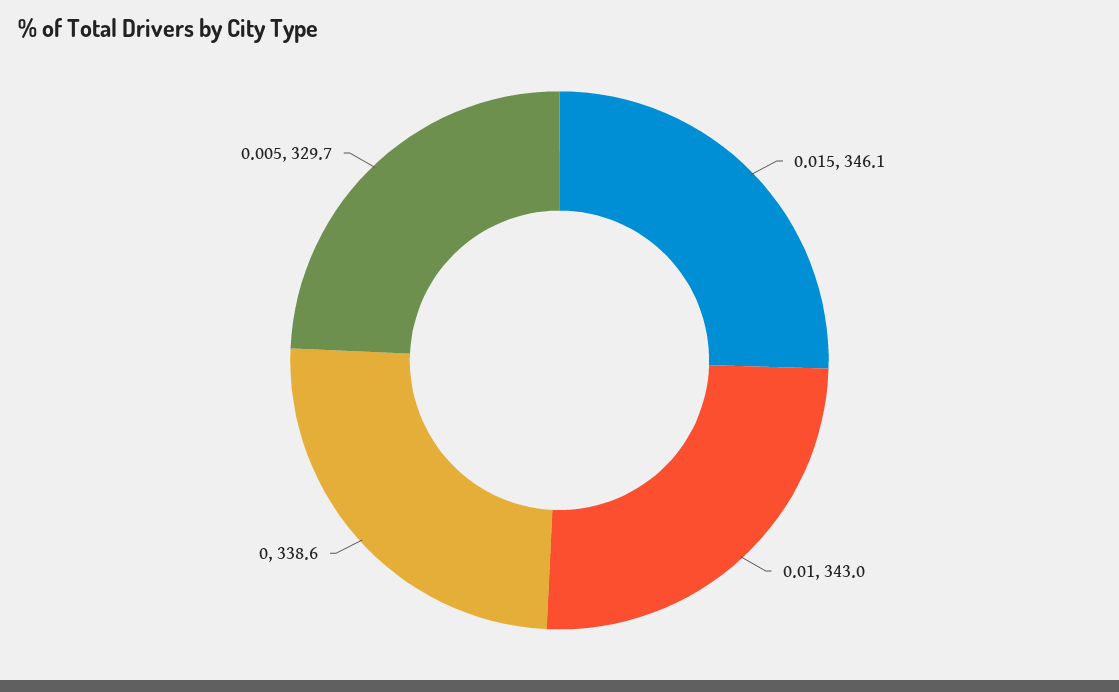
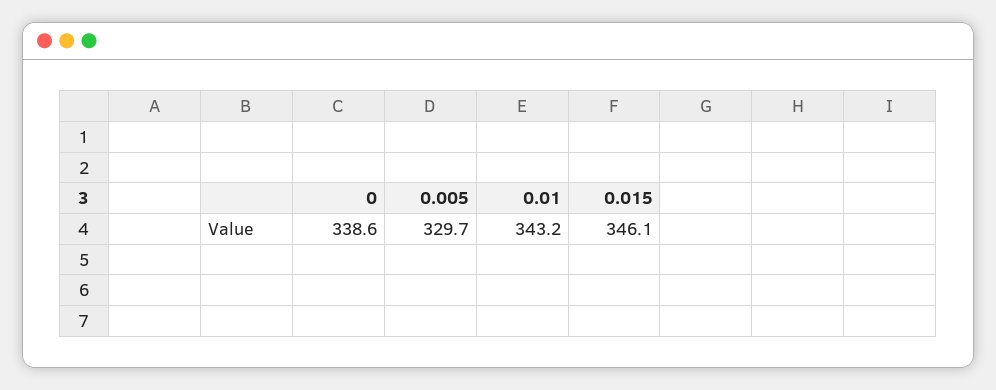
  {
    "0.015": 346.1,
-   "0.01": 343,
+   "0.01": 343.2,
    "0": 338.6,
    "0.005": 329.7
  }

